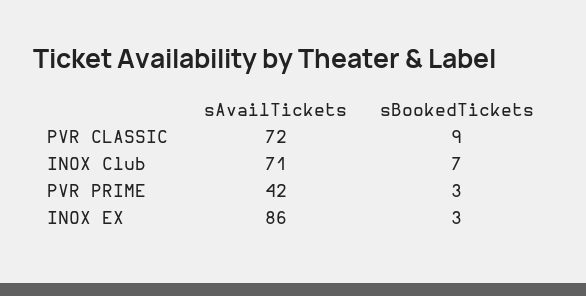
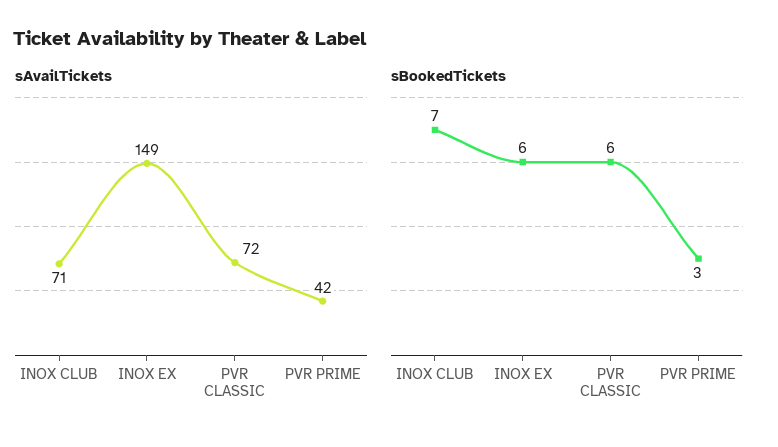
  {
    "sAvailTickets": {
      "PVR CLASSIC": 72,
      "INOX Club": 71,
      "PVR PRIME": 42,
-     "INOX EX": 86
+     "INOX EX": 149
    },
    "sBookedTickets": {
-     "PVR CLASSIC": 9,
+     "PVR CLASSIC": 6,
      "INOX Club": 7,
      "PVR PRIME": 3,
-     "INOX EX": 3
+     "INOX EX": 6
    }
  }

